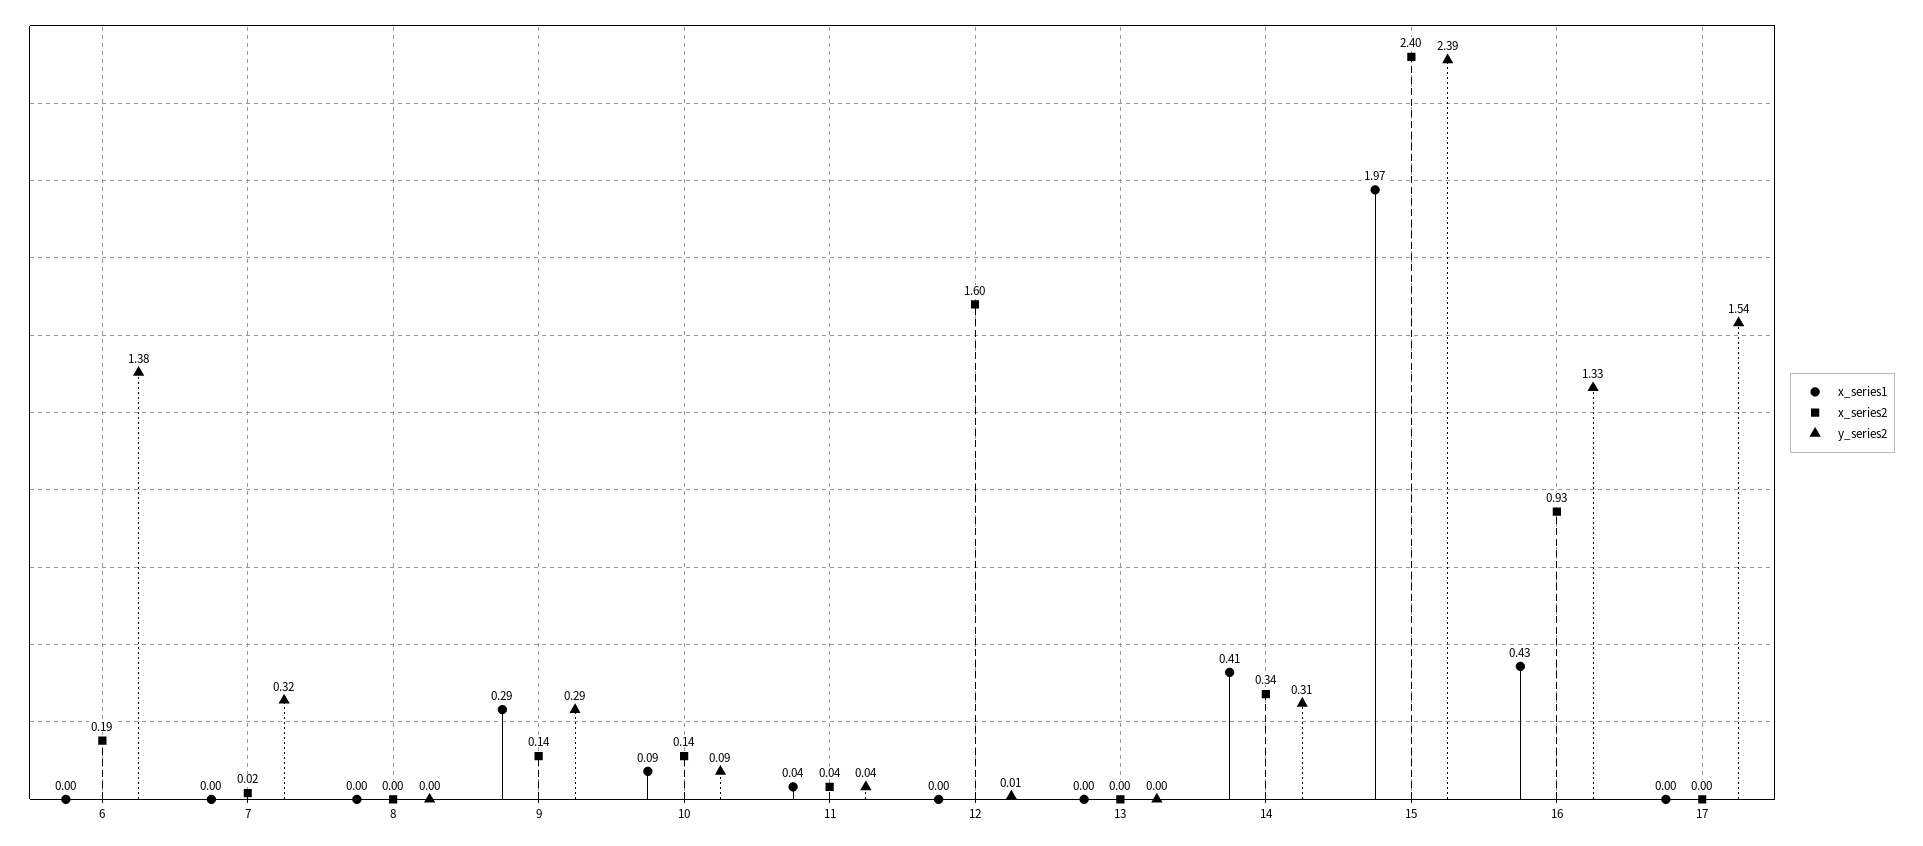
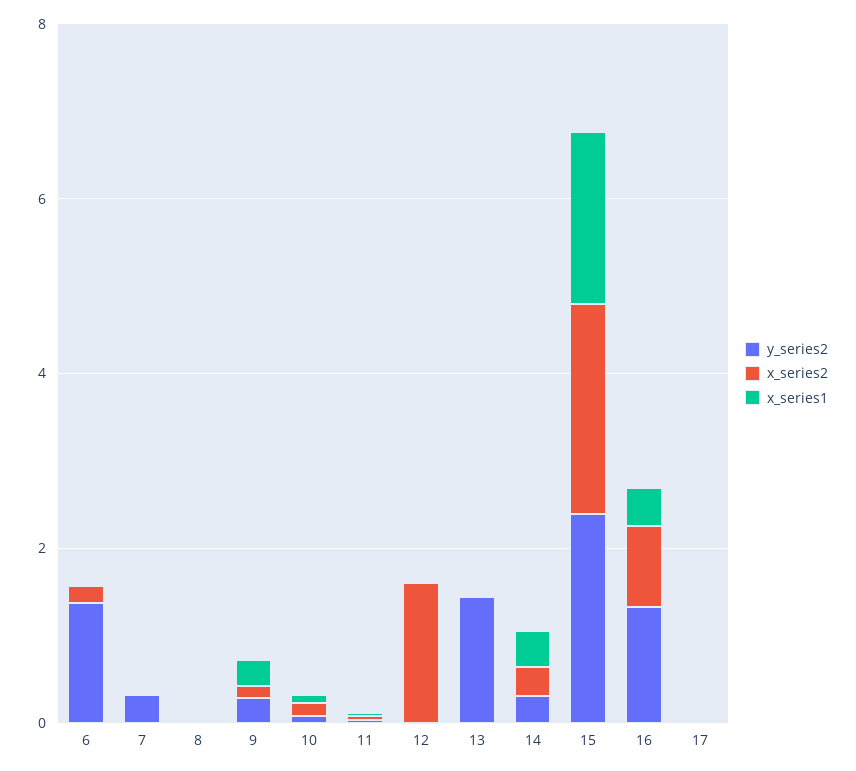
  {
    "x_series1": {
      "6": 0,
      "7": 0,
      "8": 0,
      "9": 0.29,
      "10": 0.09,
      "11": 0.04,
      "12": 0,
      "13": 0,
      "14": 0.41,
      "15": 1.97,
      "16": 0.43,
      "17": 0
    },
    "x_series2": {
      "6": 0.19,
      "7": 0.02,
      "8": 0,
      "9": 0.14,
      "10": 0.14,
      "11": 0.04,
      "12": 1.6,
      "13": 0,
      "14": 0.34,
      "15": 2.4,
      "16": 0.93,
      "17": 0
    },
    "y_series2": {
      "6": 1.38,
      "7": 0.32,
      "8": 0,
      "9": 0.29,
      "10": 0.09,
      "11": 0.04,
      "12": 0.01,
-     "13": 0,
+     "13": 1.5,
      "14": 0.31,
      "15": 2.39,
      "16": 1.33,
-     "17": 1.54
+     "17": 0
    }
  }

